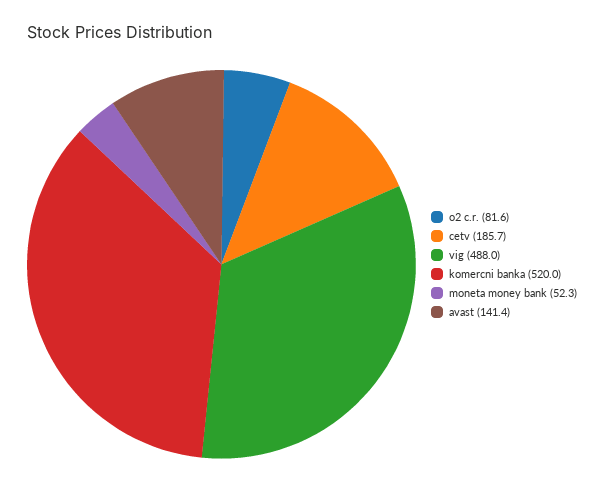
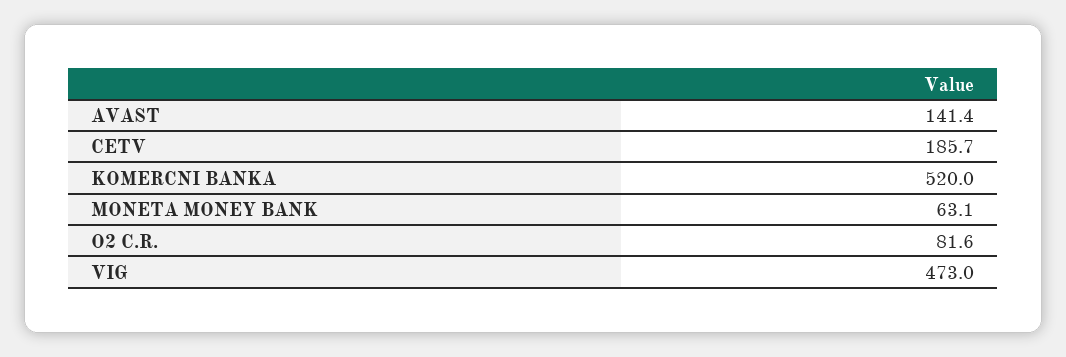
  {
    "o2 c.r.": 81.6,
    "cetv": 185.7,
-   "vig": 488,
+   "vig": 473,
    "komercni banka": 520,
-   "moneta money bank": 52.3,
+   "moneta money bank": 63.1,
    "avast": 141.4
  }

